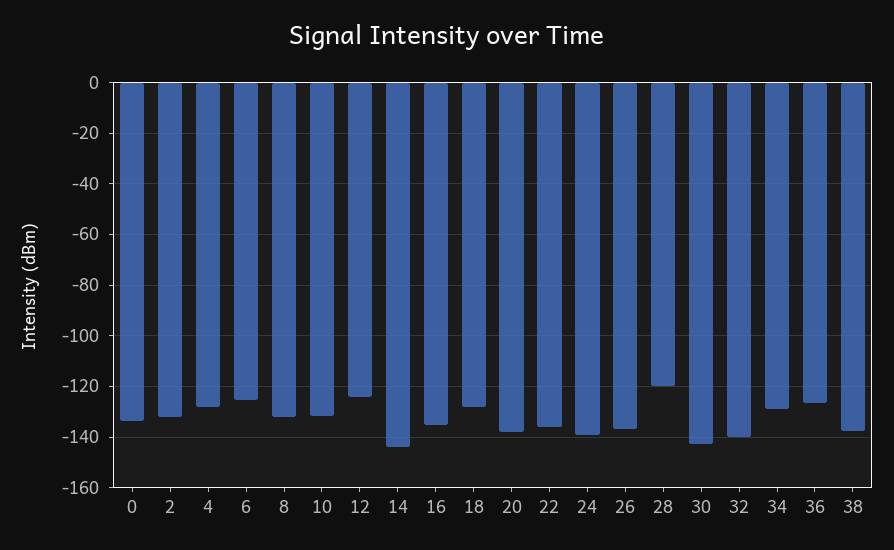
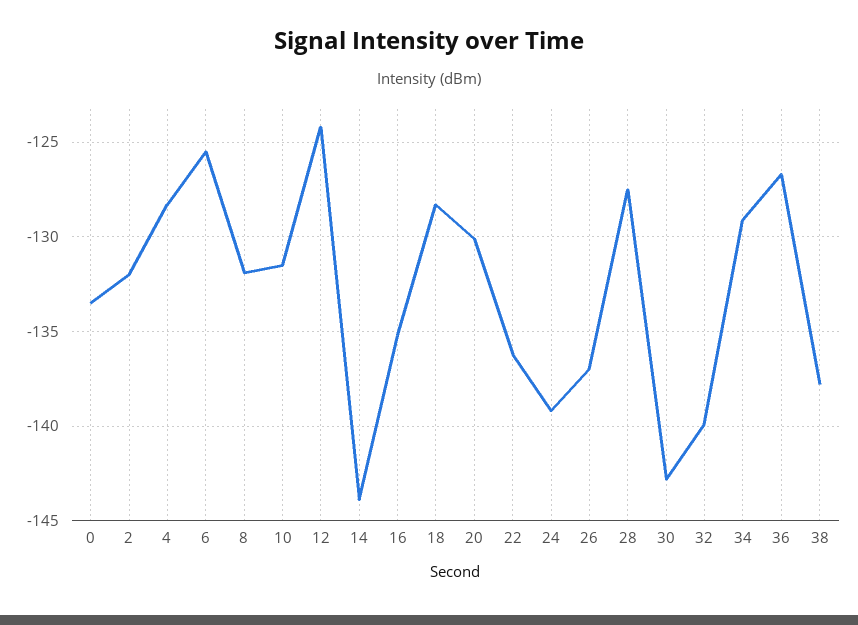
  {
    "0": -133.5,
    "2": -132,
    "4": -128.5,
    "6": -125.5,
    "8": -132,
    "10": -131.5,
    "12": -124,
    "14": -144,
    "16": -135,
    "18": -128.5,
-   "20": -137.5,
+   "20": -130,
    "22": -136,
    "24": -139,
    "26": -137,
-   "28": -120,
+   "28": -127.5,
    "30": -143,
    "32": -140,
    "34": -129,
    "36": -126.5,
    "38": -138
  }

